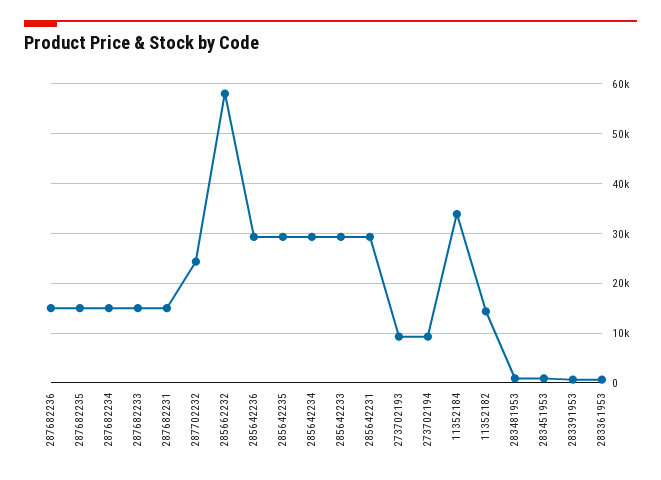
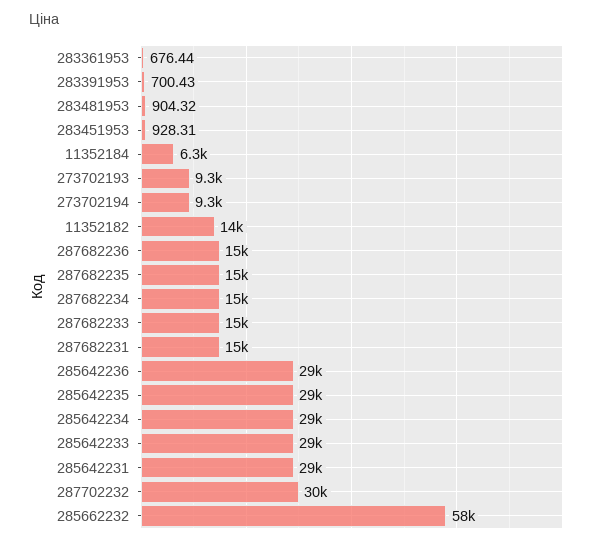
  {
    "287682236": 15000,
    "287682235": 15000,
    "287682234": 15000,
    "287682233": 15000,
    "287682231": 15000,
-   "287702232": 24000,
+   "287702232": 30000,
    "285662232": 58000,
    "285642236": 29000,
    "285642235": 29000,
    "285642234": 29000,
    "285642233": 29000,
    "285642231": 29000,
    "273702193": 9300,
    "273702194": 9300,
-   "11352184": 34000,
+   "11352184": 6300,
    "11352182": 14000,
    "283481953": 904.32,
    "283451953": 928.31,
    "283391953": 700.43,
    "283361953": 676.44
  }

